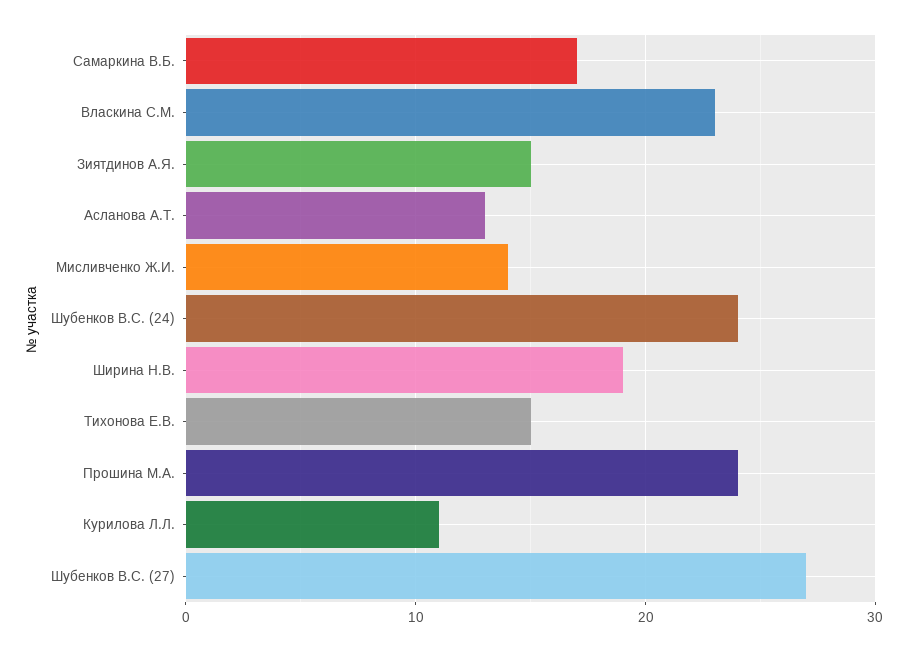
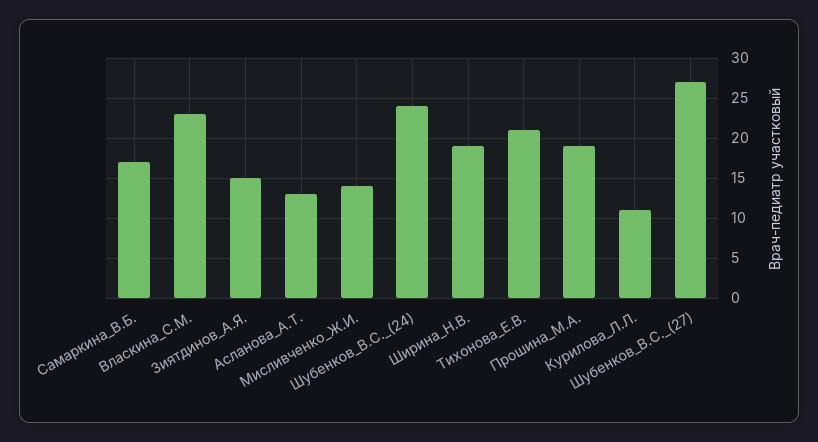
  {
    "Самаркина В.Б.": 17,
    "Власкина С.М.": 23,
    "Зиятдинов А.Я.": 15,
    "Асланова А.Т.": 13,
    "Мисливченко Ж.И.": 14,
    "Шубенков В.С. (24)": 24,
    "Ширина Н.В.": 19,
-   "Тихонова Е.В.": 15,
+   "Тихонова Е.В.": 21,
-   "Прошина М.А.": 24,
+   "Прошина М.А.": 19,
    "Курилова Л.Л.": 11,
    "Шубенков В.С. (27)": 27
  }

